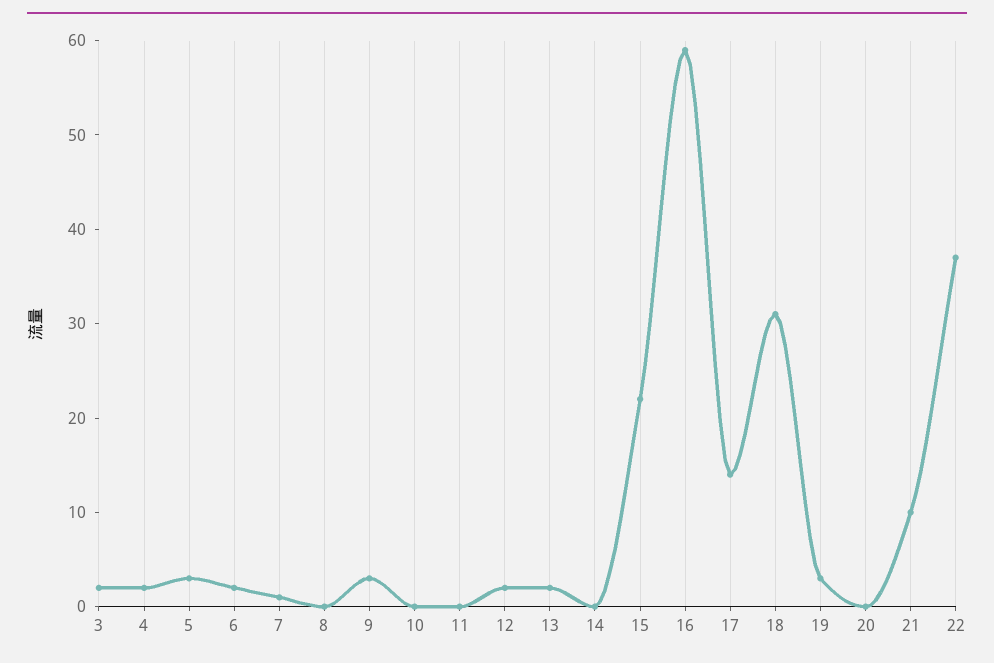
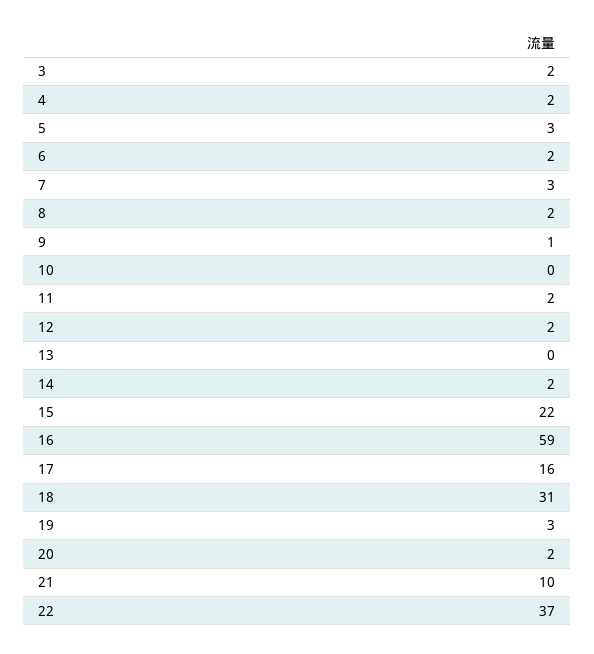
  {
    "3": 2,
    "4": 2,
    "5": 3,
    "6": 2,
-   "7": 1,
+   "7": 3,
-   "8": 0,
+   "8": 2,
-   "9": 3,
+   "9": 1,
    "10": 0,
-   "11": 0,
+   "11": 2,
    "12": 2,
-   "13": 2,
+   "13": 0,
-   "14": 0,
+   "14": 2,
    "15": 22,
    "16": 59,
-   "17": 14,
+   "17": 16,
    "18": 31,
    "19": 3,
-   "20": 0,
+   "20": 2,
    "21": 10,
    "22": 37
  }

